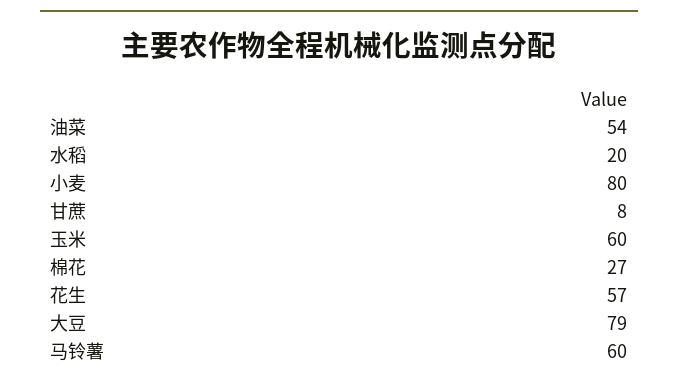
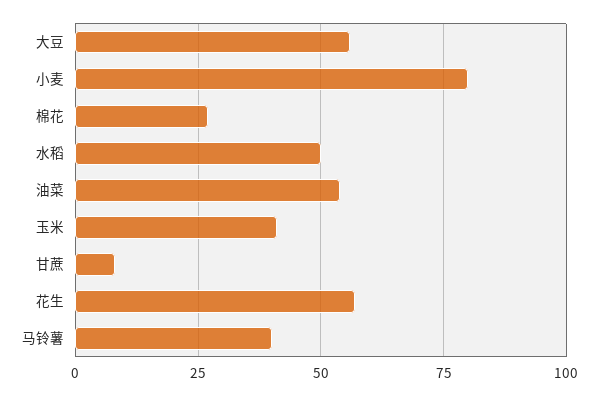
  {
    "油菜": 54,
-   "水稻": 20,
+   "水稻": 50,
    "小麦": 80,
    "甘蔗": 8,
-   "玉米": 60,
+   "玉米": 40,
    "棉花": 27,
    "花生": 57,
-   "大豆": 79,
+   "大豆": 55,
-   "马铃薯": 60
+   "马铃薯": 40
  }

